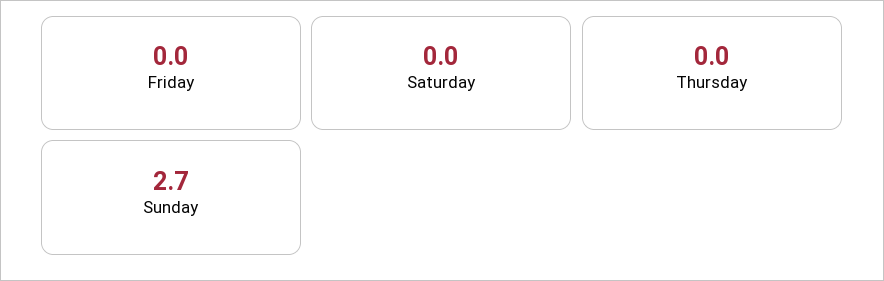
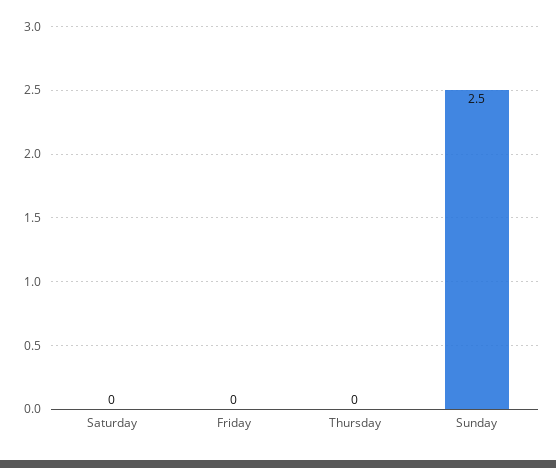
  {
    "Friday": 0,
    "Saturday": 0,
    "Thursday": 0,
-   "Sunday": 2.7
+   "Sunday": 2.5
  }

